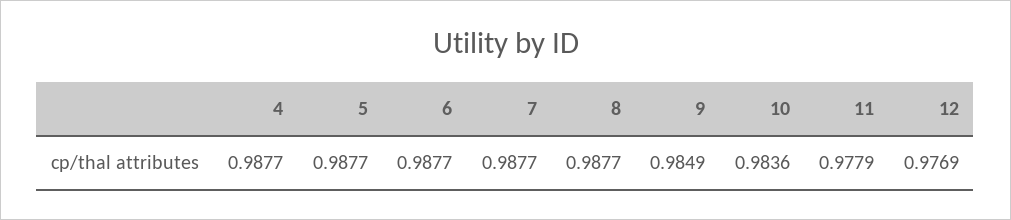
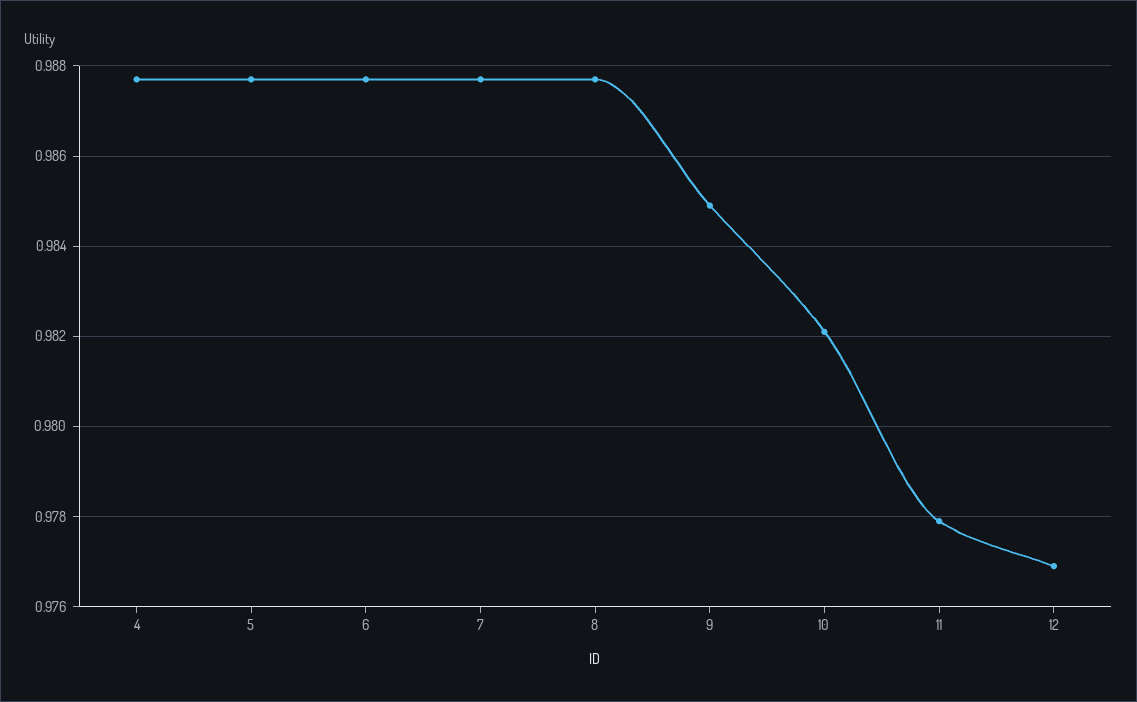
  {
    "4": 0.9877,
    "5": 0.9877,
    "6": 0.9877,
    "7": 0.9877,
    "8": 0.9877,
    "9": 0.9849,
-   "10": 0.9836,
+   "10": 0.982,
    "11": 0.9779,
    "12": 0.9769
  }

